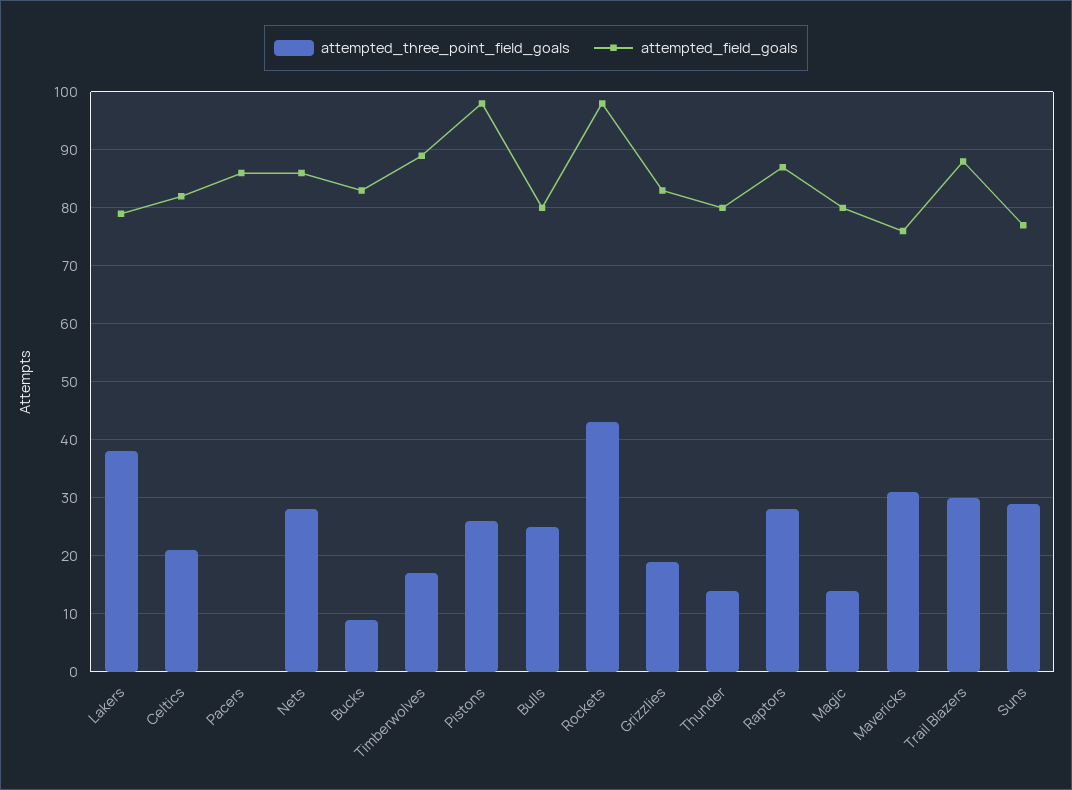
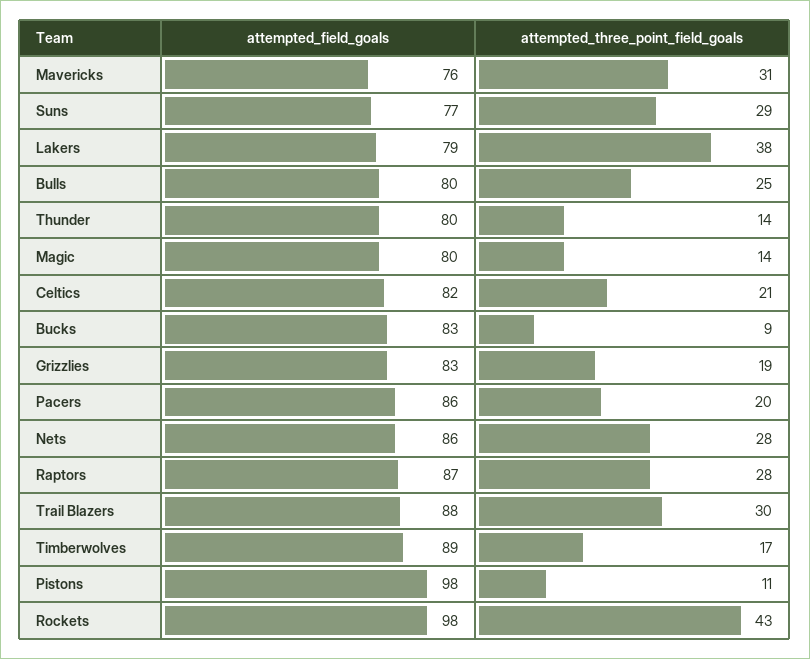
  {
    "attempted_three_point_field_goals": {
      "Lakers": 38,
      "Celtics": 21,
-     "Pacers": 0,
+     "Pacers": 20,
      "Nets": 28,
      "Bucks": 9,
      "Timberwolves": 17,
-     "Pistons": 25,
+     "Pistons": 11,
      "Bulls": 25,
      "Rockets": 43,
      "Grizzlies": 19,
      "Thunder": 14,
      "Raptors": 28,
      "Magic": 14,
      "Mavericks": 31,
      "Trail Blazers": 30,
      "Suns": 29
    },
    "attempted_field_goals": {
      "Lakers": 79,
      "Celtics": 82,
      "Pacers": 86,
      "Nets": 86,
      "Bucks": 83,
      "Timberwolves": 89,
      "Pistons": 98,
      "Bulls": 80,
      "Rockets": 98,
      "Grizzlies": 83,
      "Thunder": 80,
      "Raptors": 87,
      "Magic": 80,
      "Mavericks": 76,
      "Trail Blazers": 88,
      "Suns": 77
    }
  }

